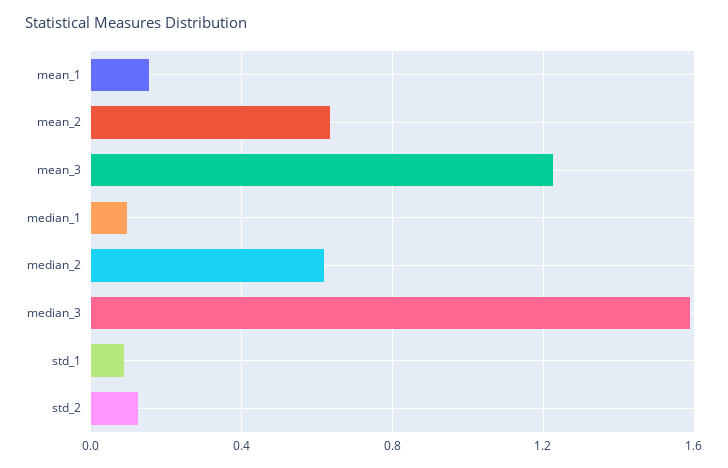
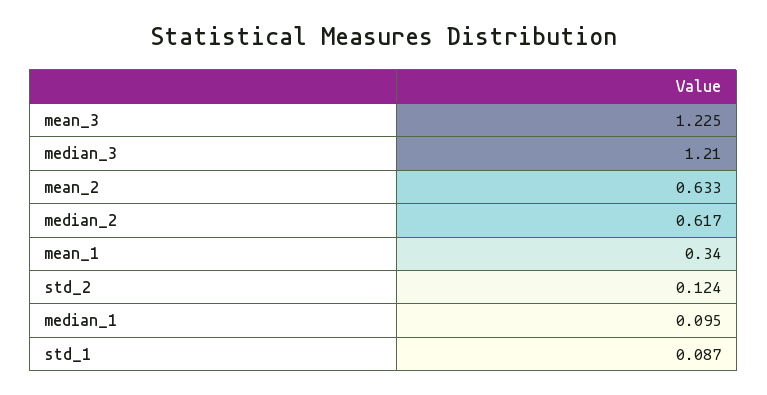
  {
-   "mean_1": 0.15,
+   "mean_1": 0.34,
    "mean_2": 0.633,
    "mean_3": 1.225,
    "median_1": 0.095,
    "median_2": 0.617,
-   "median_3": 1.6,
+   "median_3": 1.21,
    "std_1": 0.087,
    "std_2": 0.124
  }

